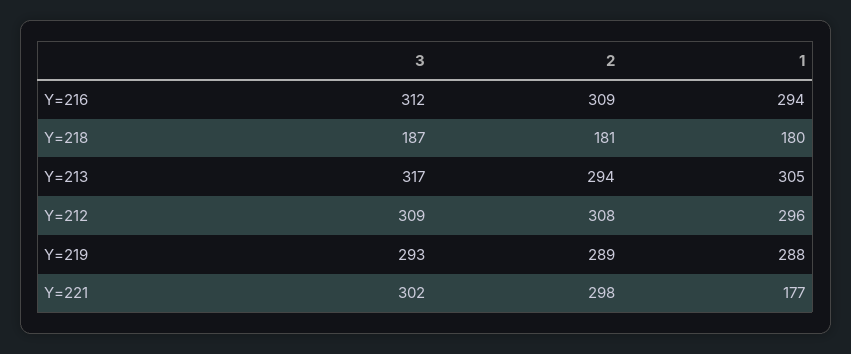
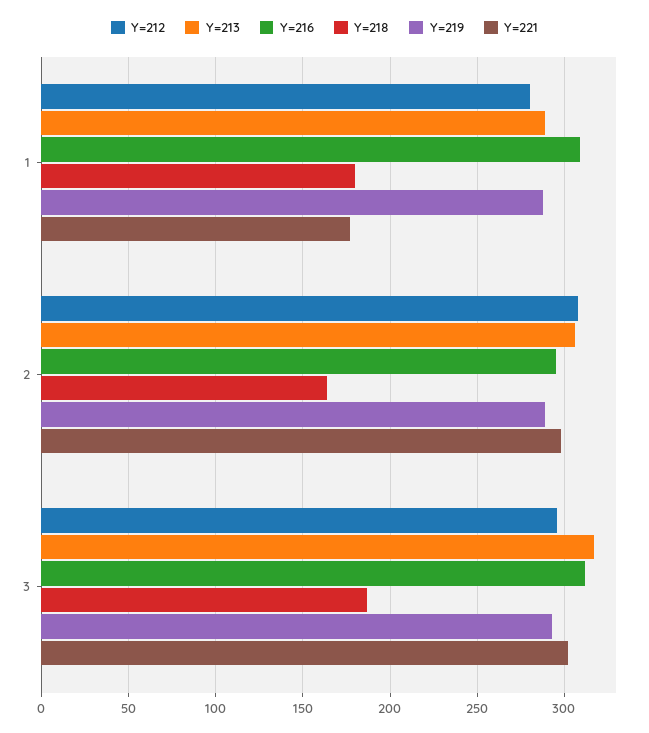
  {
    "Y=216": {
      "3": 312,
-     "2": 309,
+     "2": 295,
-     "1": 294
+     "1": 310
    },
    "Y=218": {
      "3": 187,
-     "2": 181,
+     "2": 165,
      "1": 180
    },
    "Y=213": {
      "3": 317,
-     "2": 294,
+     "2": 305,
-     "1": 305
+     "1": 290
    },
    "Y=212": {
-     "3": 309,
+     "3": 295,
      "2": 308,
-     "1": 296
+     "1": 280
    },
    "Y=219": {
      "3": 293,
      "2": 289,
      "1": 288
    },
    "Y=221": {
      "3": 302,
      "2": 298,
      "1": 177
    }
  }

